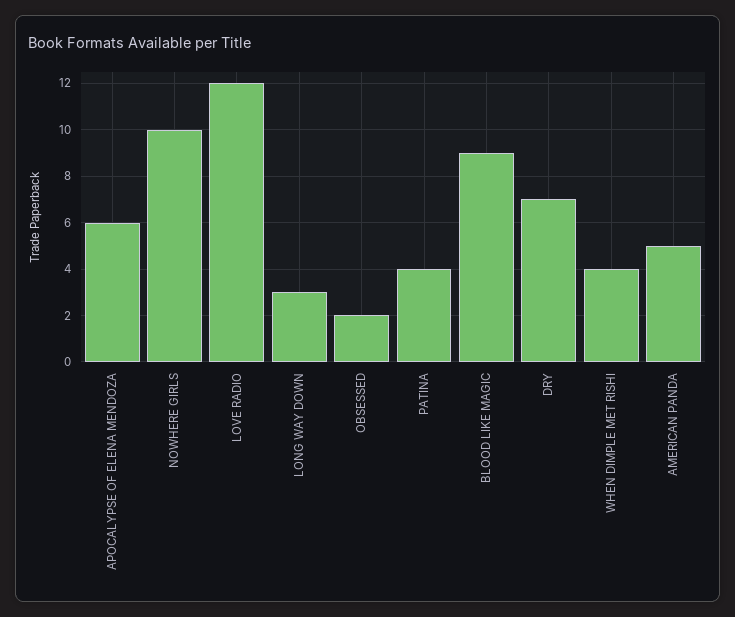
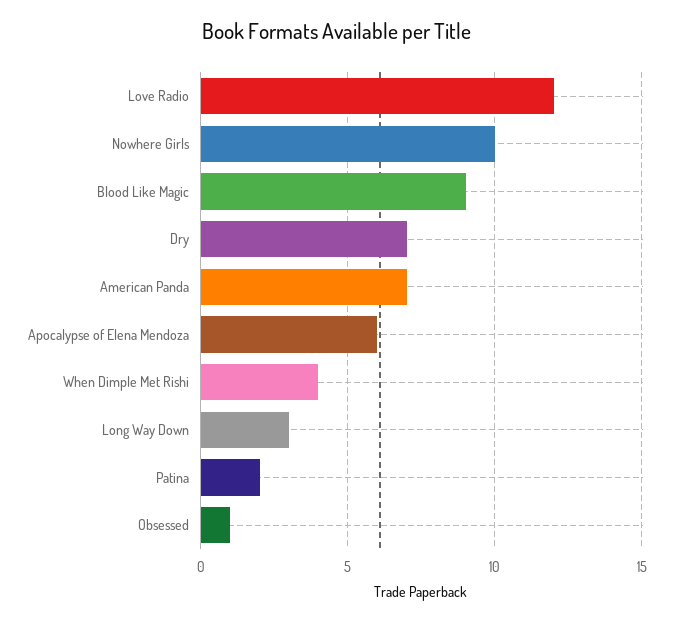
  {
    "APOCALYPSE OF ELENA MENDOZA": 6,
    "NOWHERE GIRLS": 10,
    "LOVE RADIO": 12,
    "LONG WAY DOWN": 3,
-   "OBSESSED": 2,
+   "OBSESSED": 1,
-   "PATINA": 4,
+   "PATINA": 2,
    "BLOOD LIKE MAGIC": 9,
    "DRY": 7,
    "WHEN DIMPLE MET RISHI": 4,
-   "AMERICAN PANDA": 5
+   "AMERICAN PANDA": 7
  }

